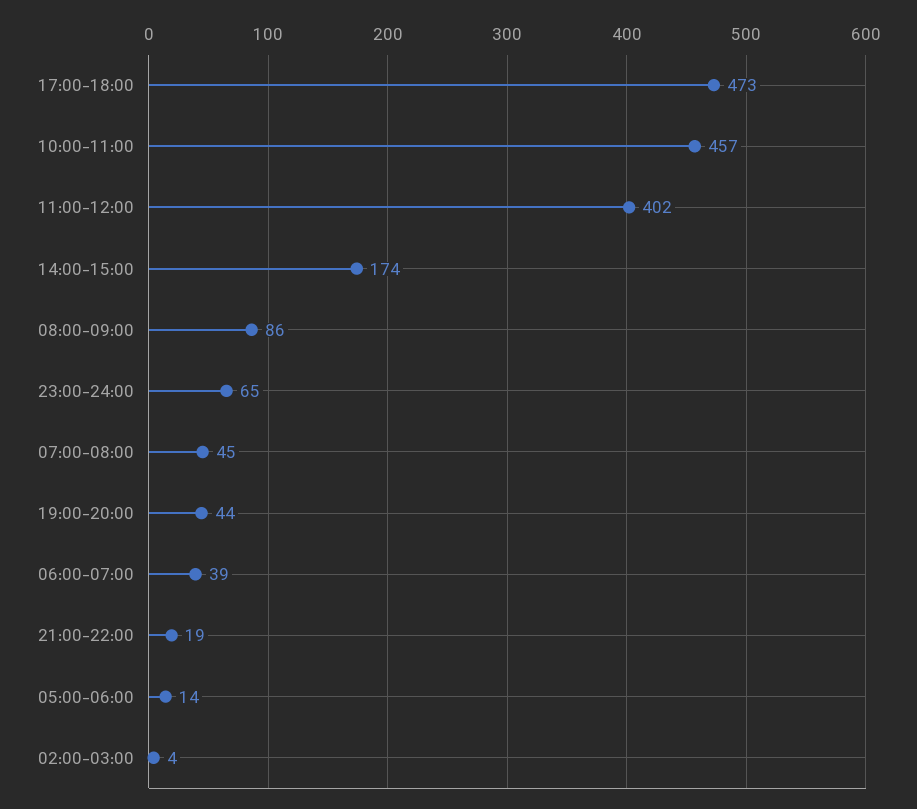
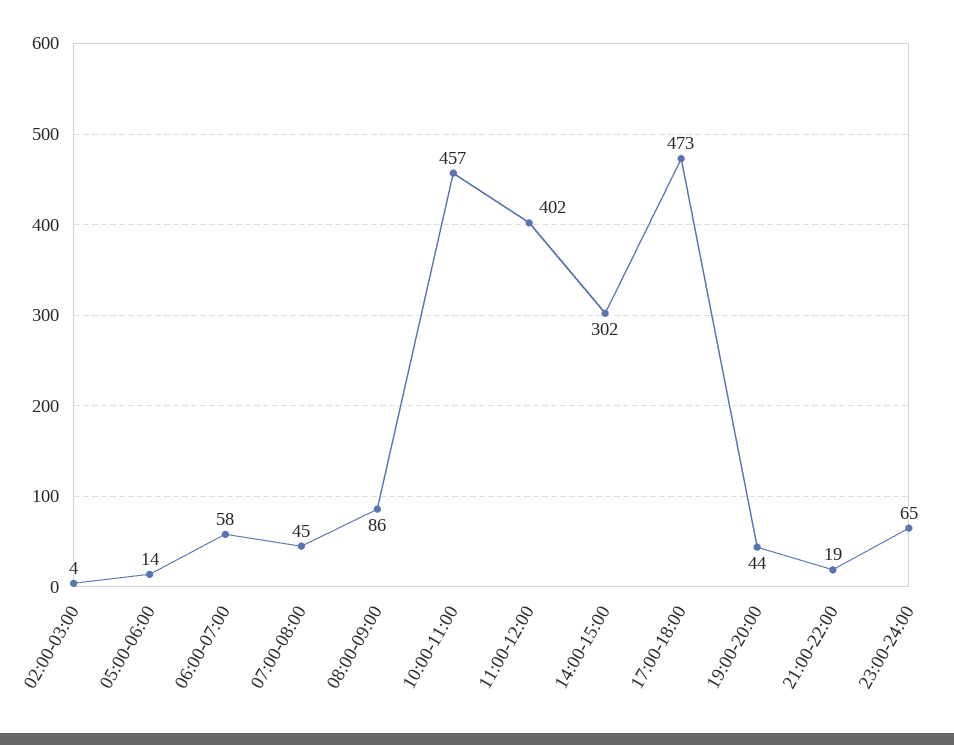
  {
    "17:00-18:00": 473,
    "10:00-11:00": 457,
    "11:00-12:00": 402,
-   "14:00-15:00": 174,
+   "14:00-15:00": 302,
    "08:00-09:00": 86,
    "23:00-24:00": 65,
    "07:00-08:00": 45,
    "19:00-20:00": 44,
-   "06:00-07:00": 39,
+   "06:00-07:00": 58,
    "21:00-22:00": 19,
    "05:00-06:00": 14,
    "02:00-03:00": 4
  }

